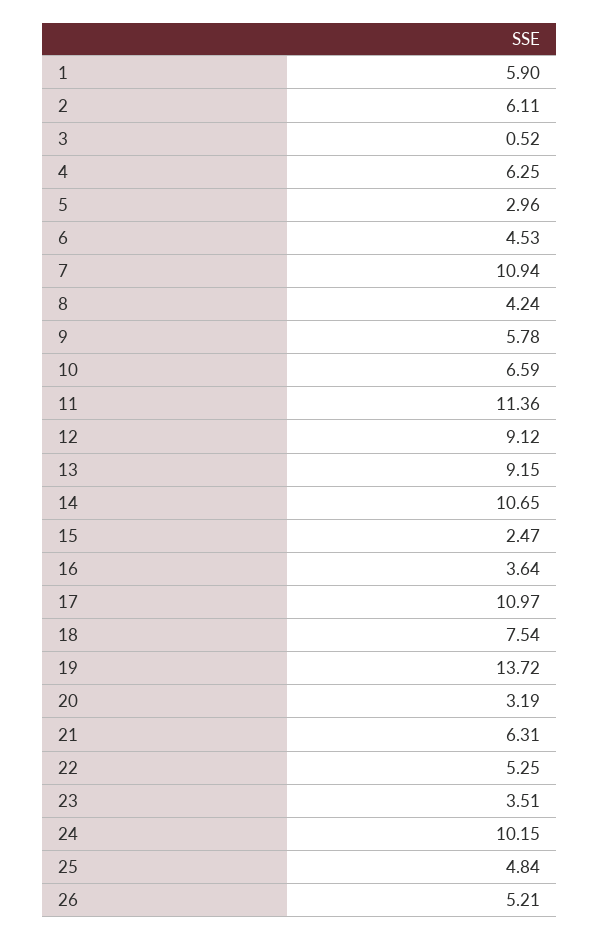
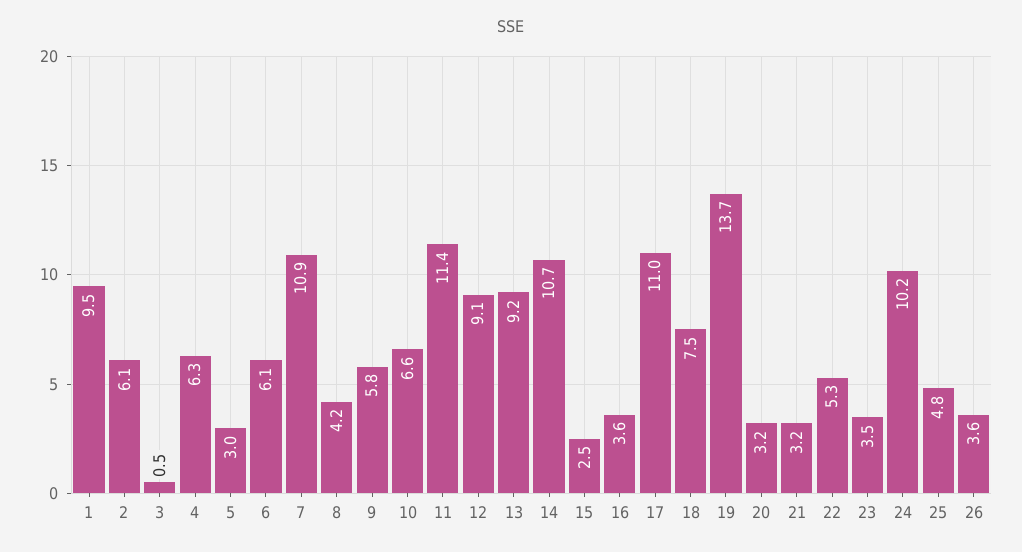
  {
-   "1": 5.9,
+   "1": 9.5,
    "2": 6.11,
    "3": 0.52,
    "4": 6.25,
    "5": 2.96,
-   "6": 4.53,
+   "6": 6.1,
    "7": 10.94,
    "8": 4.24,
    "9": 5.78,
    "10": 6.59,
    "11": 11.36,
    "12": 9.12,
    "13": 9.15,
    "14": 10.65,
    "15": 2.47,
    "16": 3.64,
    "17": 10.97,
    "18": 7.54,
    "19": 13.72,
    "20": 3.19,
-   "21": 6.31,
+   "21": 3.2,
    "22": 5.25,
    "23": 3.51,
    "24": 10.15,
    "25": 4.84,
-   "26": 5.21
+   "26": 3.6
  }

